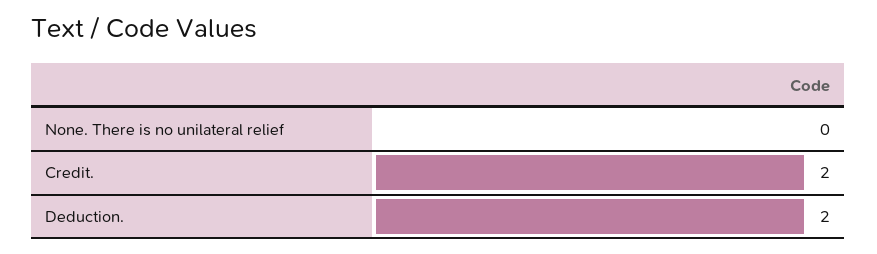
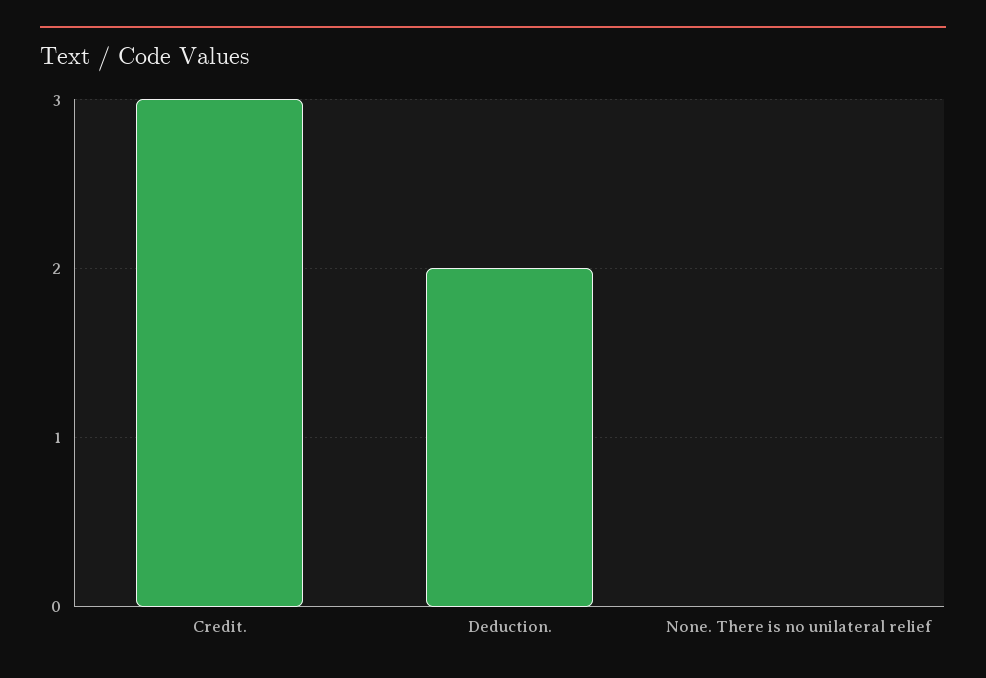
  {
    "None. There is no unilateral relief": 0,
-   "Credit.": 2,
+   "Credit.": 3,
    "Deduction.": 2
  }

